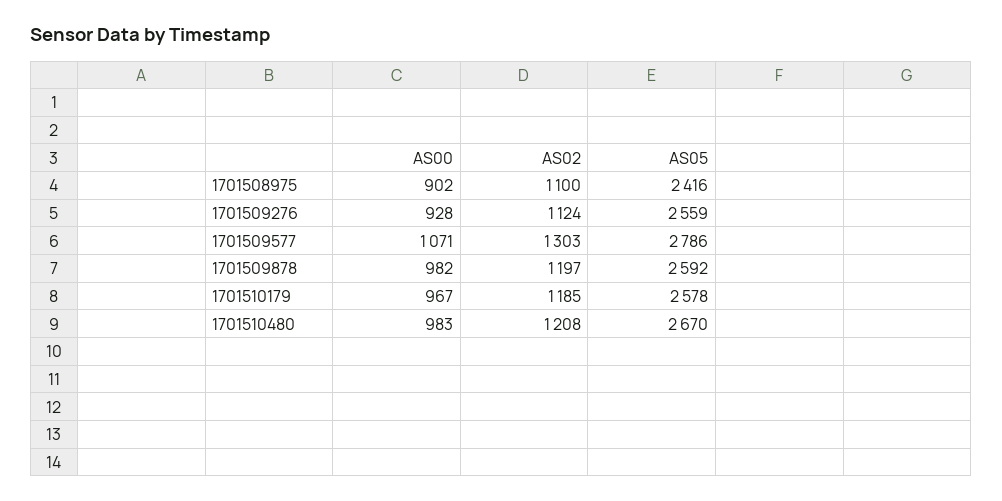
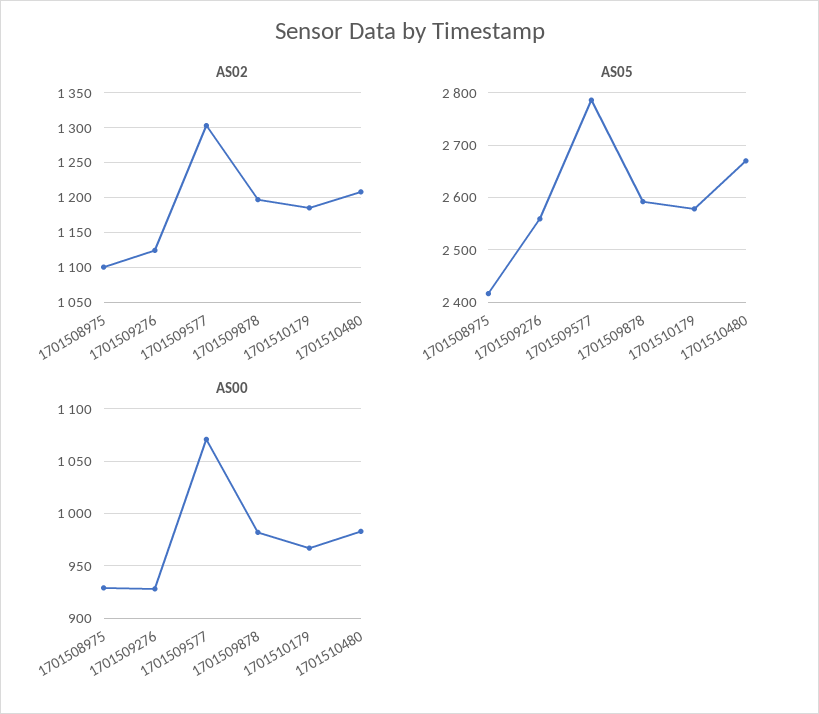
  {
    "AS00": {
-     "1701508975": 902,
+     "1701508975": 930,
      "1701509276": 928,
      "1701509577": 1071,
      "1701509878": 982,
      "1701510179": 967,
      "1701510480": 983
    },
    "AS02": {
      "1701508975": 1100,
      "1701509276": 1124,
      "1701509577": 1303,
      "1701509878": 1197,
      "1701510179": 1185,
      "1701510480": 1208
    },
    "AS05": {
      "1701508975": 2416,
      "1701509276": 2559,
      "1701509577": 2786,
      "1701509878": 2592,
      "1701510179": 2578,
      "1701510480": 2670
    }
  }

